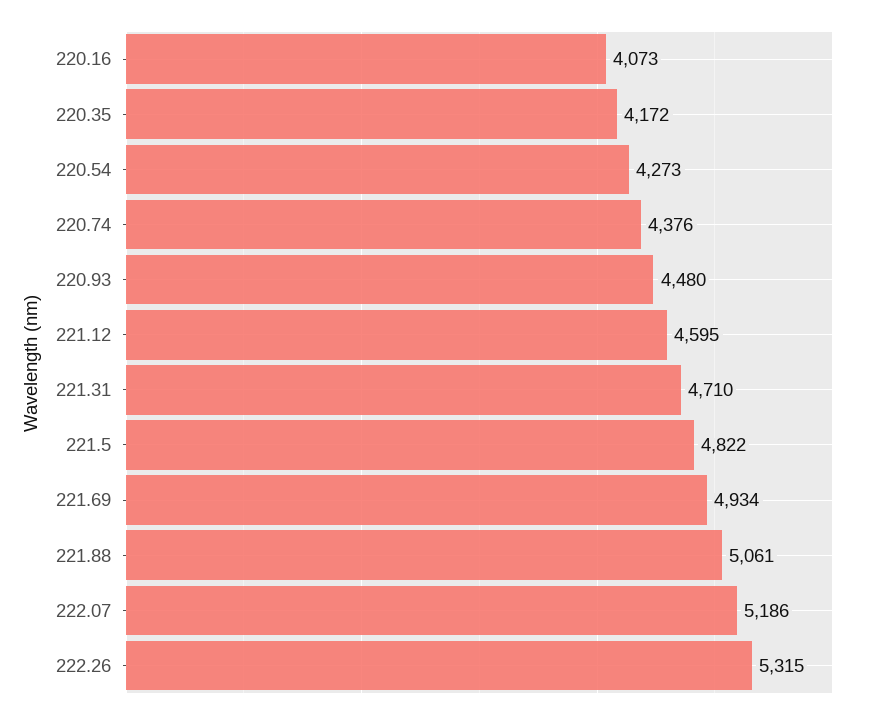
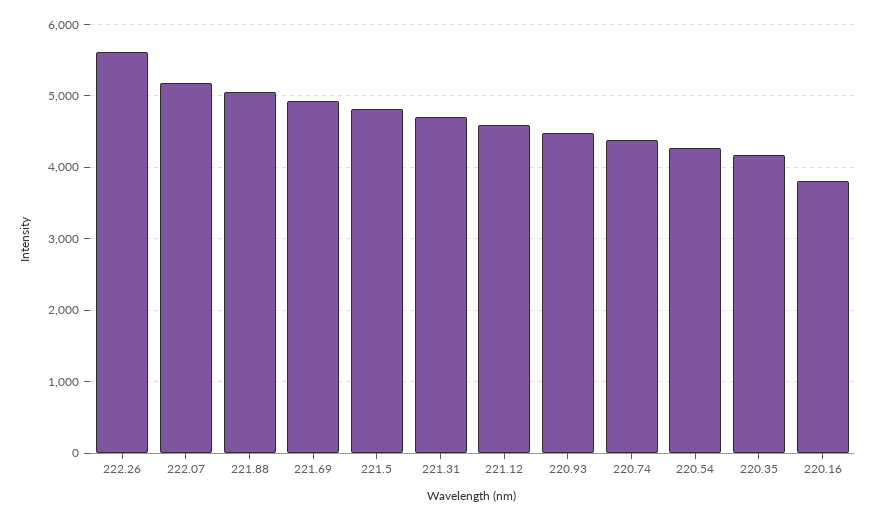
  {
-   "220.16": 4073,
+   "220.16": 3800,
    "220.35": 4172,
    "220.54": 4273,
    "220.74": 4376,
    "220.93": 4480,
    "221.12": 4595,
    "221.31": 4710,
    "221.5": 4822,
    "221.69": 4934,
    "221.88": 5061,
    "222.07": 5186,
-   "222.26": 5315
+   "222.26": 5600
  }

